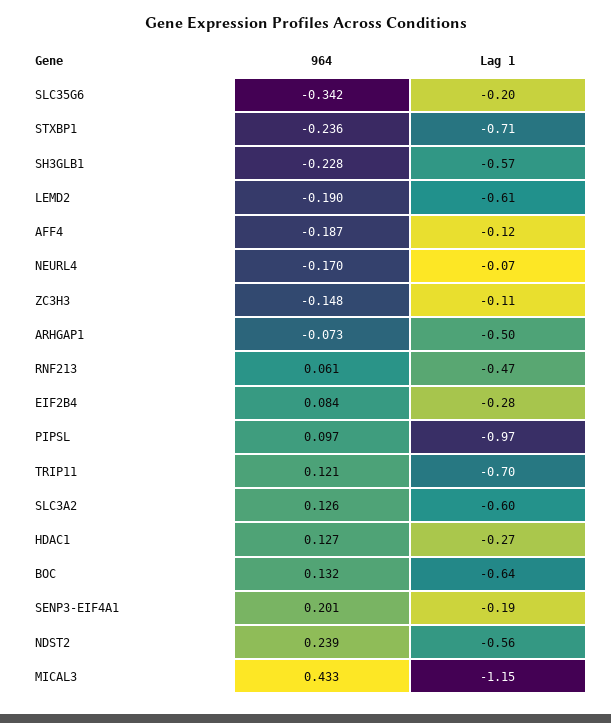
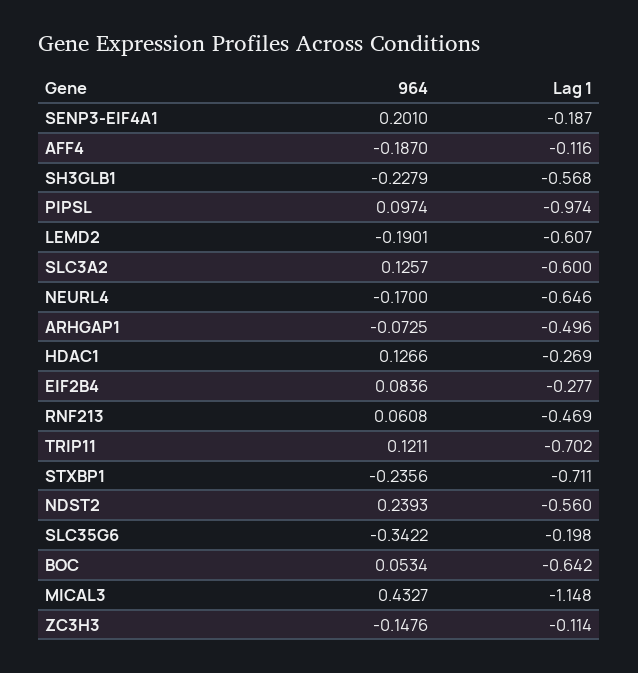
  {
    "964": {
      "SLC35G6": -0.3422,
      "STXBP1": -0.2356,
      "SH3GLB1": -0.2279,
      "LEMD2": -0.1901,
      "AFF4": -0.187,
      "NEURL4": -0.17,
      "ZC3H3": -0.1476,
      "ARHGAP1": -0.0725,
      "RNF213": 0.0608,
      "EIF2B4": 0.0836,
      "PIPSL": 0.0974,
      "TRIP11": 0.1211,
      "SLC3A2": 0.1257,
      "HDAC1": 0.1266,
-     "BOC": 0.132,
+     "BOC": 0.0534,
      "SENP3-EIF4A1": 0.201,
      "NDST2": 0.2393,
      "MICAL3": 0.4327
    },
    "Lag 1": {
      "SLC35G6": -0.198,
      "STXBP1": -0.711,
      "SH3GLB1": -0.568,
      "LEMD2": -0.607,
      "AFF4": -0.116,
-     "NEURL4": -0.07,
+     "NEURL4": -0.646,
      "ZC3H3": -0.114,
      "ARHGAP1": -0.496,
      "RNF213": -0.469,
      "EIF2B4": -0.277,
      "PIPSL": -0.974,
      "TRIP11": -0.702,
      "SLC3A2": -0.6,
      "HDAC1": -0.269,
      "BOC": -0.642,
      "SENP3-EIF4A1": -0.187,
      "NDST2": -0.56,
      "MICAL3": -1.148
    }
  }

